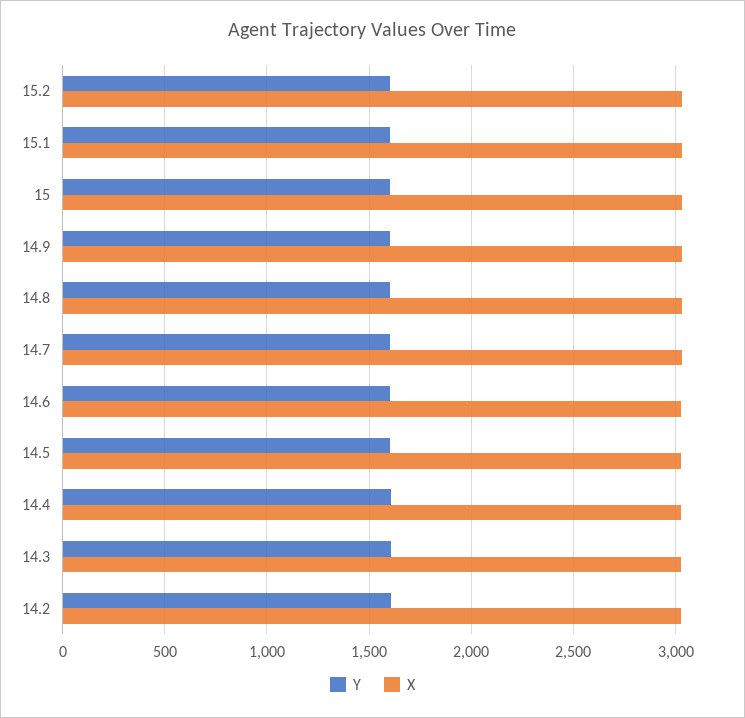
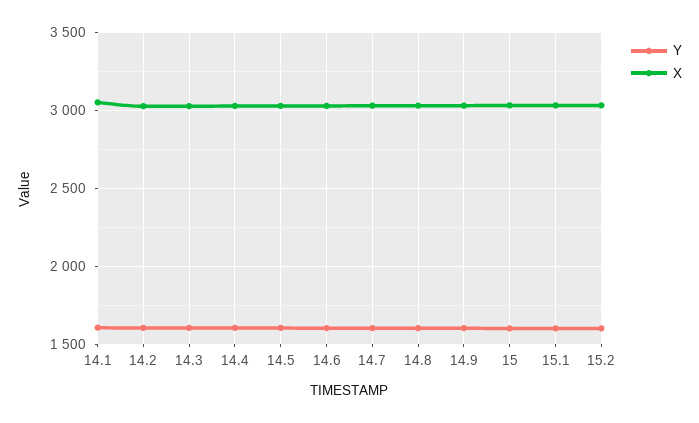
  {
    "Y": {
      "15.2": 1600,
      "15.1": 1600,
      "15": 1600,
      "14.9": 1600,
      "14.8": 1600,
      "14.7": 1600,
      "14.6": 1600,
      "14.5": 1600,
      "14.4": 1600,
      "14.3": 1600,
-     "14.2": 1600
+     "14.2": 1600,
+     "14.1": 1600
    },
    "X": {
      "15.2": 3050,
      "15.1": 3050,
      "15": 3050,
      "14.9": 3050,
      "14.8": 3050,
      "14.7": 3050,
      "14.6": 3050,
      "14.5": 3050,
      "14.4": 3050,
      "14.3": 3050,
-     "14.2": 3050
+     "14.2": 3050,
+     "14.1": 3050
    }
  }

